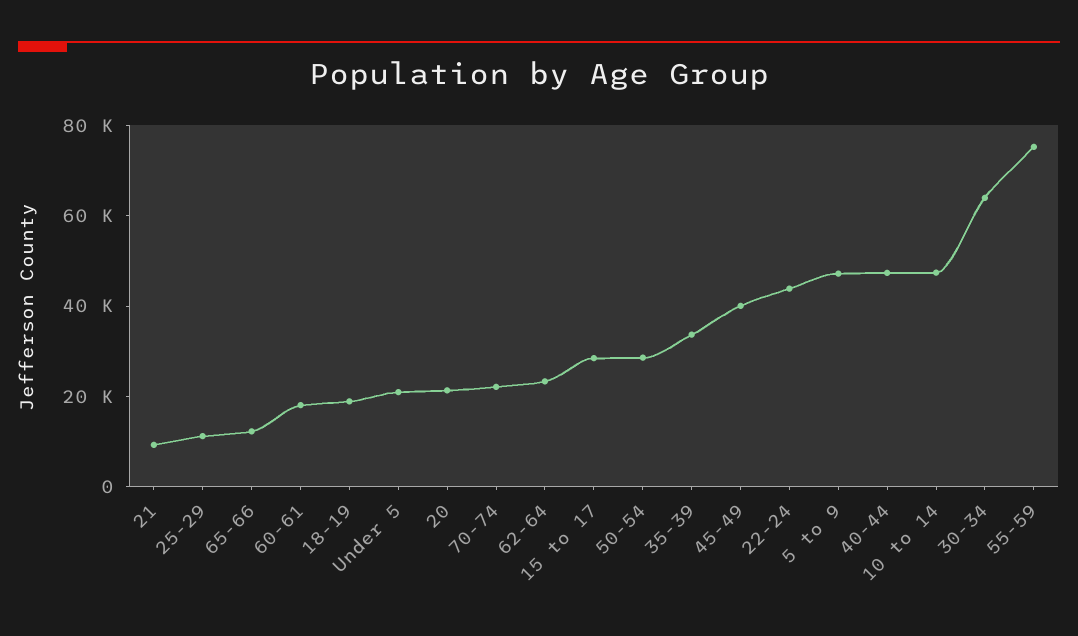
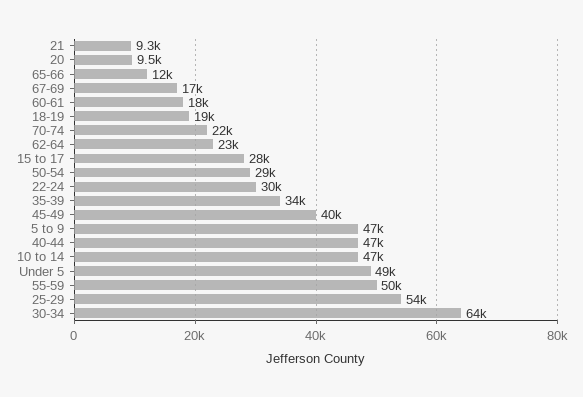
  {
    "21": 9300,
-   "25-29": 10000,
+   "25-29": 54000,
    "65-66": 12000,
    "60-61": 18000,
    "18-19": 19000,
-   "Under 5": 20000,
+   "Under 5": 49000,
-   "20": 20000,
+   "20": 9500,
    "70-74": 22000,
    "62-64": 23000,
    "15 to 17": 28000,
    "50-54": 29000,
    "35-39": 34000,
    "45-49": 40000,
-   "22-24": 45000,
+   "22-24": 30000,
    "5 to 9": 47000,
    "40-44": 47000,
    "10 to 14": 47000,
    "30-34": 64000,
-   "55-59": 75000
+   "55-59": 50000,
+   "67-69": 17000
  }

